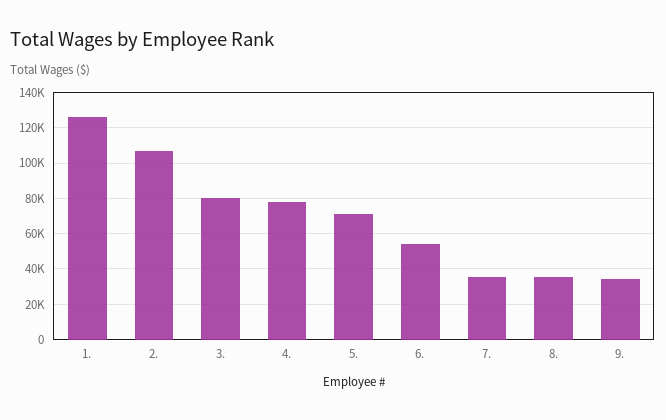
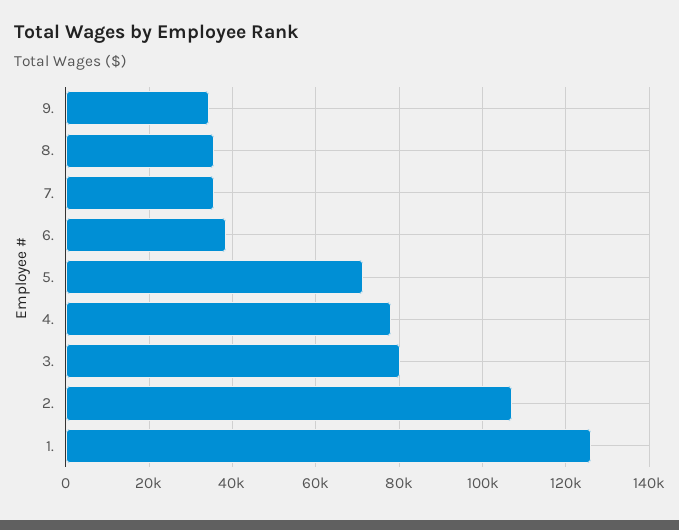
  {
    "1.": 126000,
    "2.": 106000,
    "3.": 80000,
    "4.": 78000,
    "5.": 72000,
-   "6.": 55000,
+   "6.": 38000,
    "7.": 36000,
    "8.": 36000,
    "9.": 34000
  }

